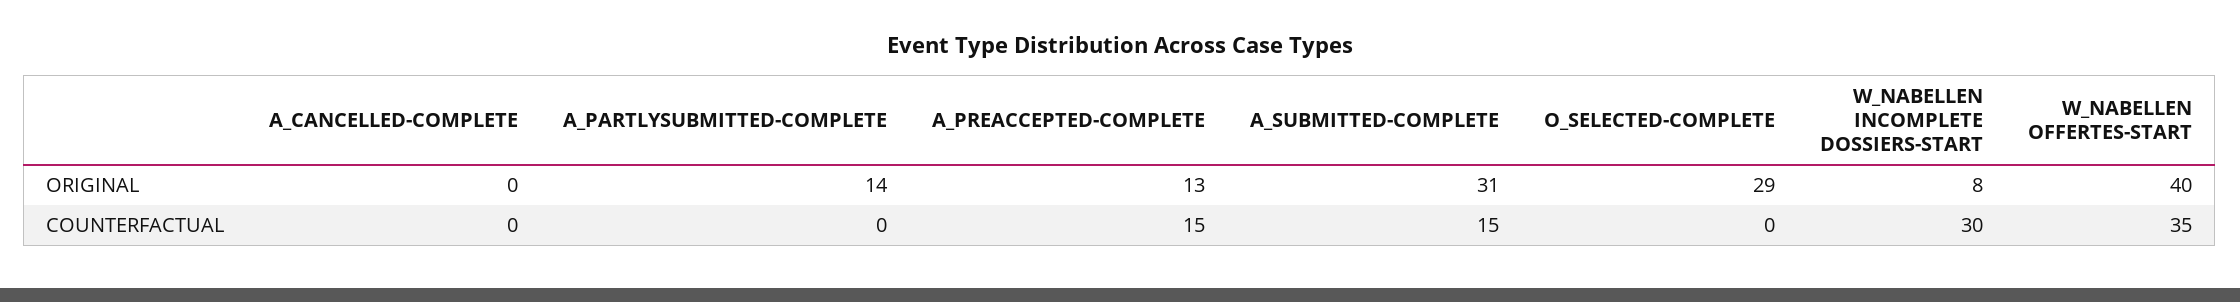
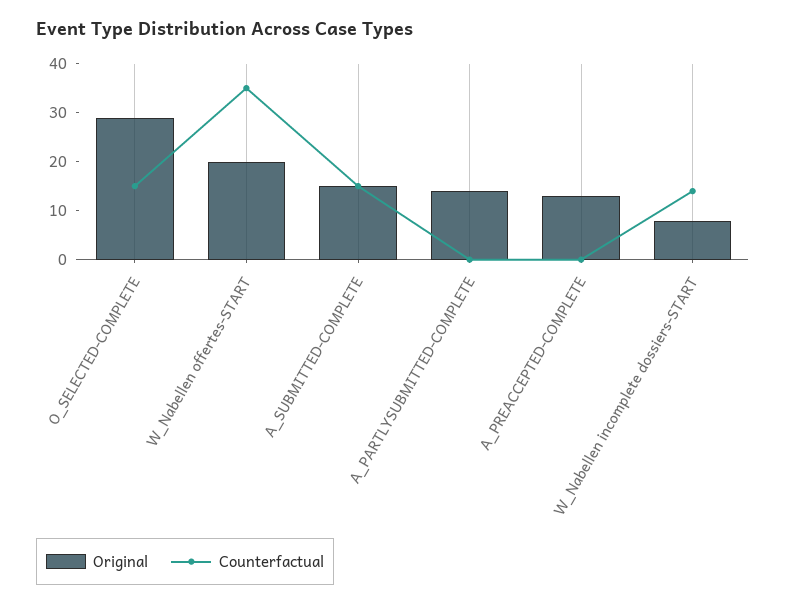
  {
    "ORIGINAL": {
-     "A_CANCELLED-COMPLETE": 0,
      "A_PARTLYSUBMITTED-COMPLETE": 14,
      "A_PREACCEPTED-COMPLETE": 13,
-     "A_SUBMITTED-COMPLETE": 31,
+     "A_SUBMITTED-COMPLETE": 15,
      "O_SELECTED-COMPLETE": 29,
      "W_NABELLEN INCOMPLETE DOSSIERS-START": 8,
-     "W_NABELLEN OFFERTES-START": 40
+     "W_NABELLEN OFFERTES-START": 20
    },
    "COUNTERFACTUAL": {
-     "A_CANCELLED-COMPLETE": 0,
      "A_PARTLYSUBMITTED-COMPLETE": 0,
-     "A_PREACCEPTED-COMPLETE": 15,
+     "A_PREACCEPTED-COMPLETE": 0,
      "A_SUBMITTED-COMPLETE": 15,
-     "O_SELECTED-COMPLETE": 0,
+     "O_SELECTED-COMPLETE": 15,
-     "W_NABELLEN INCOMPLETE DOSSIERS-START": 30,
+     "W_NABELLEN INCOMPLETE DOSSIERS-START": 15,
      "W_NABELLEN OFFERTES-START": 35
    }
  }

